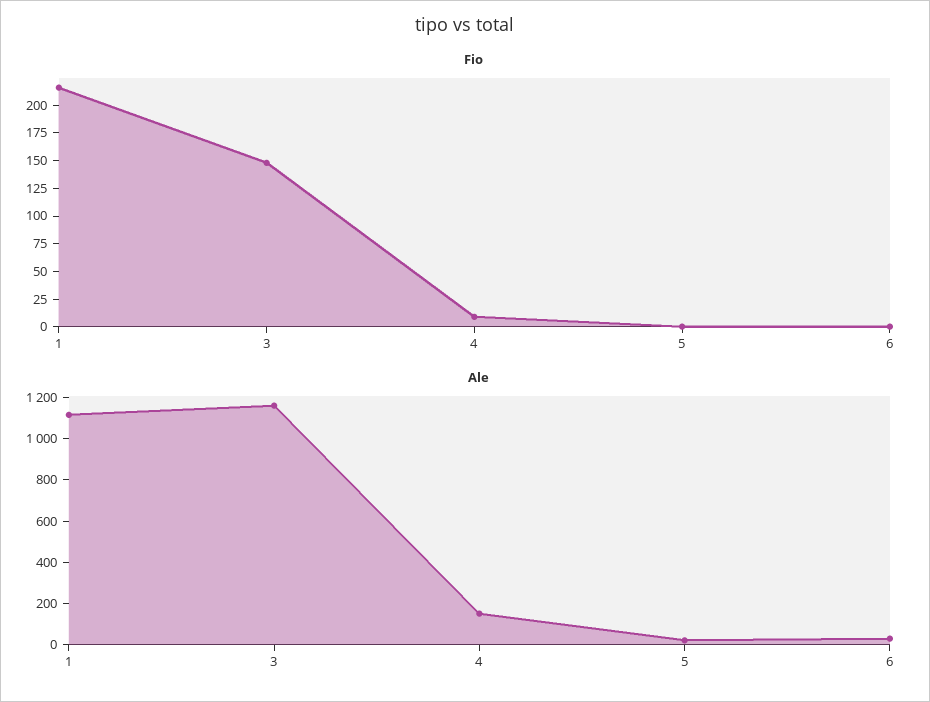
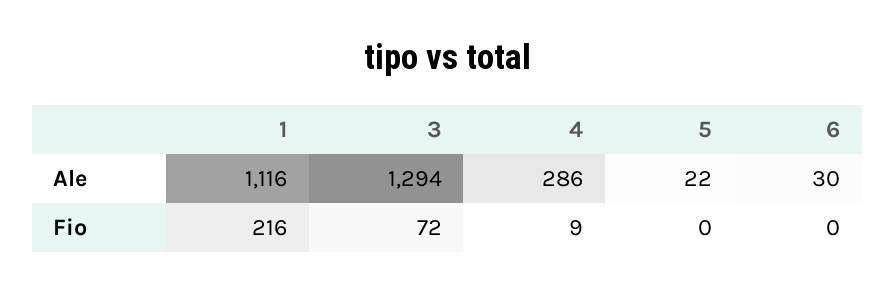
  {
    "Fio": {
      "1": 216,
-     "3": 150,
+     "3": 72,
      "4": 9,
      "5": 0,
      "6": 0
    },
    "Ale": {
      "1": 1116,
-     "3": 1150,
+     "3": 1294,
-     "4": 150,
+     "4": 286,
      "5": 22,
      "6": 30
    }
  }

